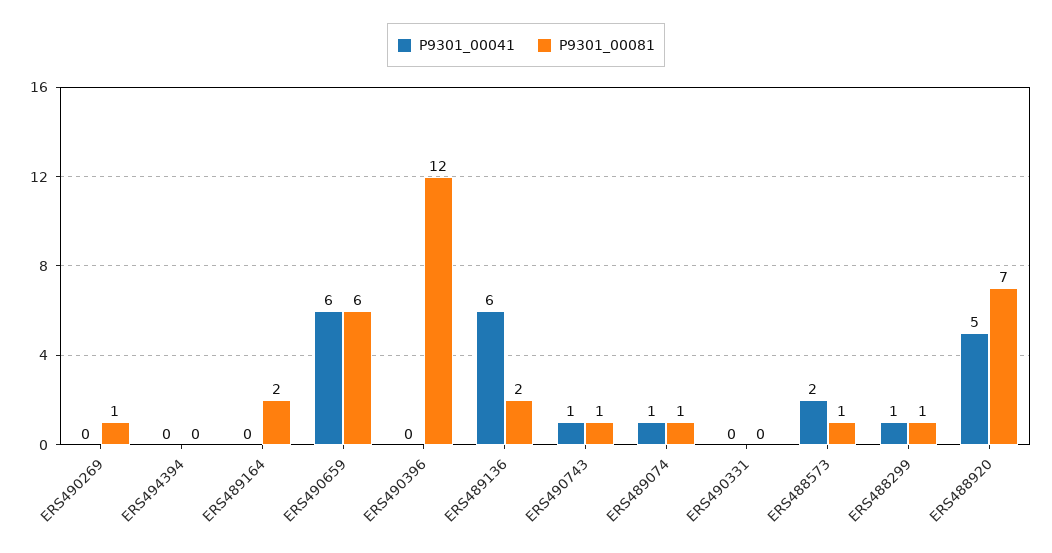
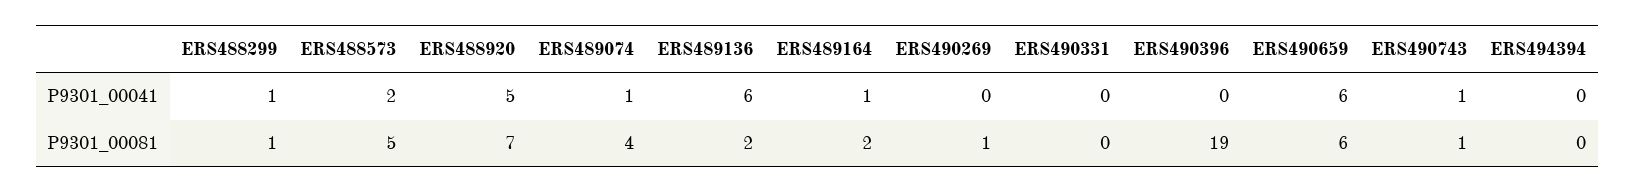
  {
    "P9301_00041": {
      "ERS490269": 0,
      "ERS494394": 0,
-     "ERS489164": 0,
+     "ERS489164": 1,
      "ERS490659": 6,
      "ERS490396": 0,
      "ERS489136": 6,
      "ERS490743": 1,
      "ERS489074": 1,
      "ERS490331": 0,
      "ERS488573": 2,
      "ERS488299": 1,
      "ERS488920": 5
    },
    "P9301_00081": {
      "ERS490269": 1,
      "ERS494394": 0,
      "ERS489164": 2,
      "ERS490659": 6,
-     "ERS490396": 12,
+     "ERS490396": 19,
      "ERS489136": 2,
      "ERS490743": 1,
-     "ERS489074": 1,
+     "ERS489074": 4,
      "ERS490331": 0,
-     "ERS488573": 1,
+     "ERS488573": 5,
      "ERS488299": 1,
      "ERS488920": 7
    }
  }

